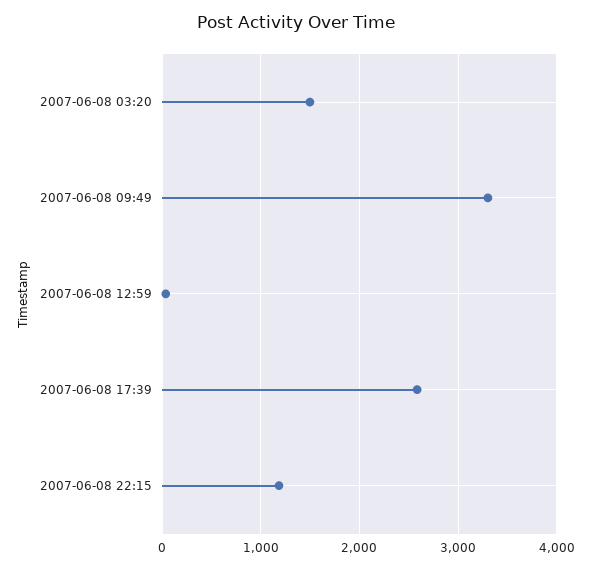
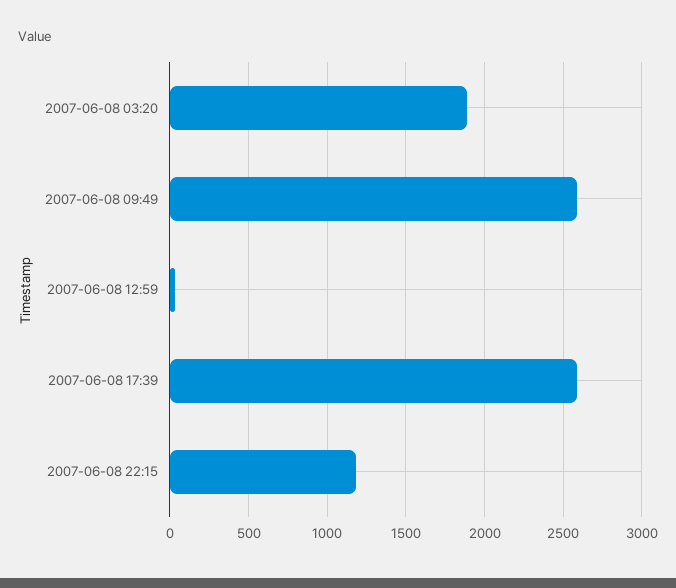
  {
-   "2007-06-08 03:20": 1500,
+   "2007-06-08 03:20": 1900,
-   "2007-06-08 09:49": 3300,
+   "2007-06-08 09:49": 2600,
    "2007-06-08 12:59": 50,
    "2007-06-08 17:39": 2600,
    "2007-06-08 22:15": 1200
  }

